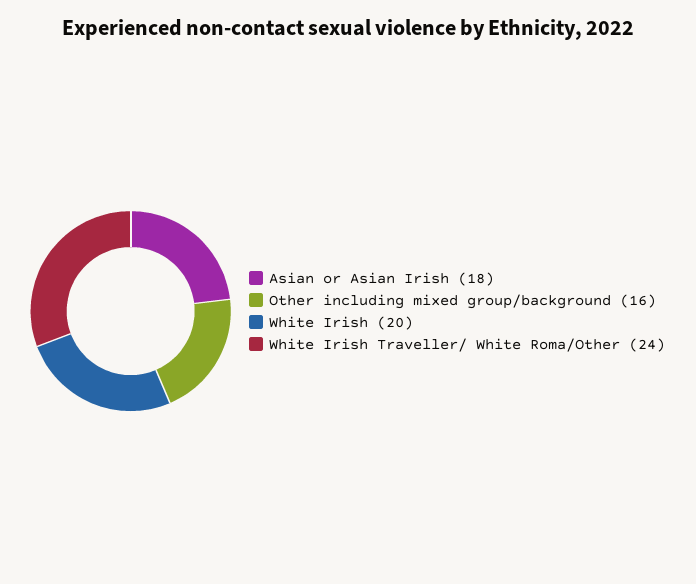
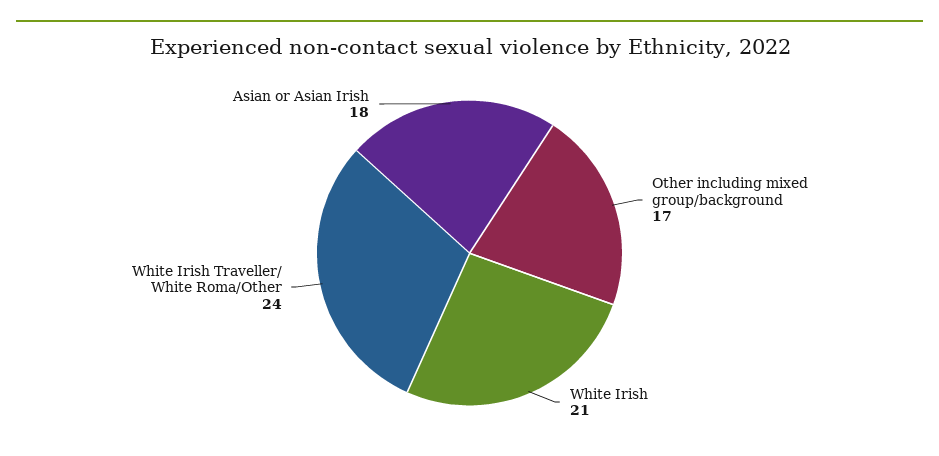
  {
    "Asian or Asian Irish": 18,
-   "Other including mixed group/background": 16,
+   "Other including mixed group/background": 17,
-   "White Irish": 20,
+   "White Irish": 21,
    "White Irish Traveller/ White Roma/Other": 24
  }

